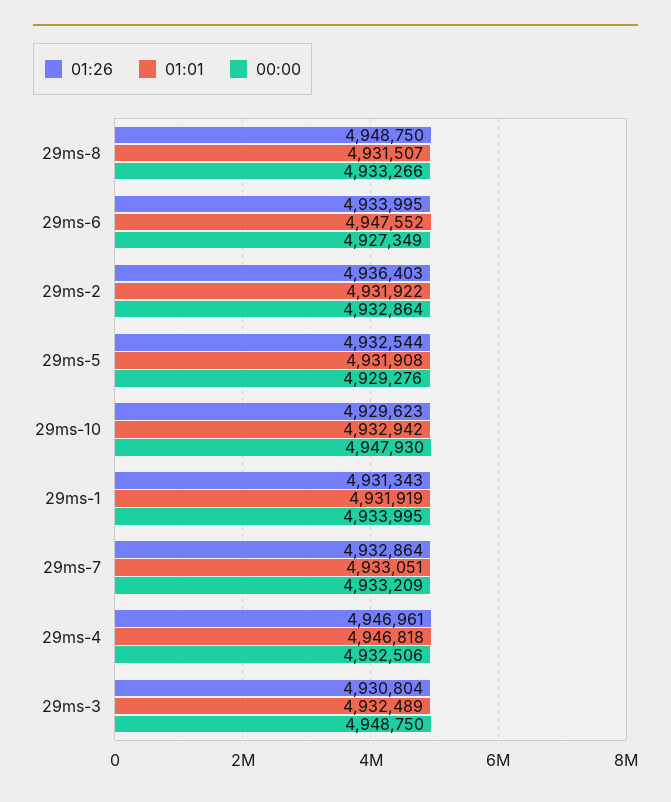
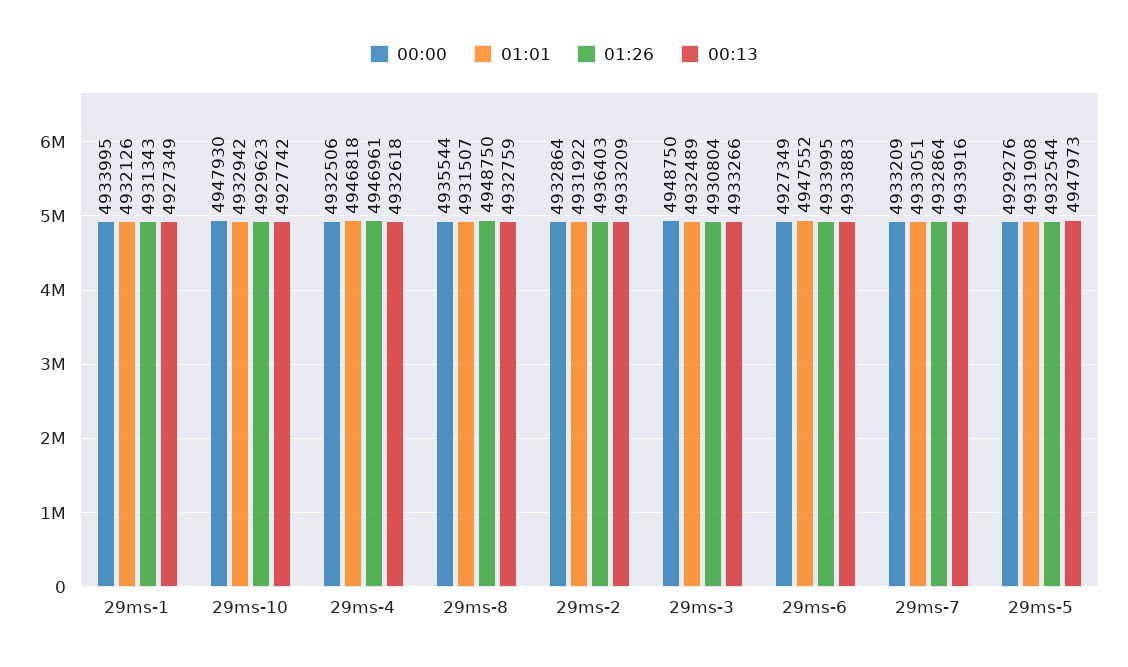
  {
    "01:26": {
      "29ms-8": 4948750,
      "29ms-6": 4933995,
      "29ms-2": 4936403,
      "29ms-5": 4932544,
      "29ms-10": 4929623,
      "29ms-1": 4931343,
      "29ms-7": 4932864,
      "29ms-4": 4946961,
      "29ms-3": 4930804
    },
    "01:01": {
      "29ms-8": 4931507,
      "29ms-6": 4947552,
      "29ms-2": 4931922,
      "29ms-5": 4931908,
      "29ms-10": 4932942,
-     "29ms-1": 4931919,
+     "29ms-1": 4932126,
      "29ms-7": 4933051,
      "29ms-4": 4946818,
      "29ms-3": 4932489
    },
    "00:00": {
-     "29ms-8": 4933266,
+     "29ms-8": 4935544,
      "29ms-6": 4927349,
      "29ms-2": 4932864,
      "29ms-5": 4929276,
      "29ms-10": 4947930,
      "29ms-1": 4933995,
      "29ms-7": 4933209,
      "29ms-4": 4932506,
      "29ms-3": 4948750
-   }
+   },
+   "00:13": {
+     "29ms-1": 4927349,
+     "29ms-10": 4927742,
+     "29ms-4": 4932618,
+     "29ms-8": 4932759,
+     "29ms-2": 4933209,
+     "29ms-3": 4933266,
+     "29ms-6": 4933883,
+     "29ms-7": 4933916,
+     "29ms-5": 4947973
+   }
  }

